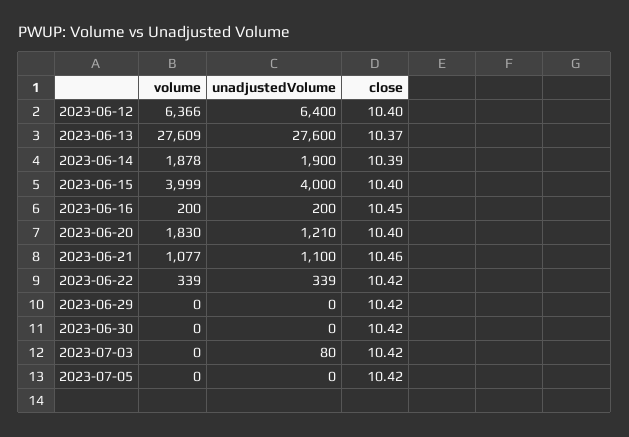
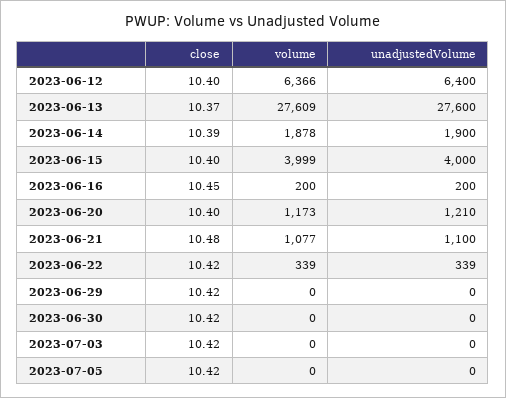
  {
    "volume": {
      "2023-06-12": 6366,
      "2023-06-13": 27609,
      "2023-06-14": 1878,
      "2023-06-15": 3999,
      "2023-06-16": 200,
-     "2023-06-20": 1830,
+     "2023-06-20": 1173,
      "2023-06-21": 1077,
      "2023-06-22": 339,
      "2023-06-29": 0,
      "2023-06-30": 0,
      "2023-07-03": 0,
      "2023-07-05": 0
    },
    "unadjustedVolume": {
      "2023-06-12": 6400,
      "2023-06-13": 27600,
      "2023-06-14": 1900,
      "2023-06-15": 4000,
      "2023-06-16": 200,
      "2023-06-20": 1210,
      "2023-06-21": 1100,
      "2023-06-22": 339,
      "2023-06-29": 0,
      "2023-06-30": 0,
-     "2023-07-03": 80,
+     "2023-07-03": 0,
      "2023-07-05": 0
    },
    "close": {
      "2023-06-12": 10.4,
      "2023-06-13": 10.37,
      "2023-06-14": 10.39,
      "2023-06-15": 10.4,
      "2023-06-16": 10.45,
      "2023-06-20": 10.4,
-     "2023-06-21": 10.46,
+     "2023-06-21": 10.48,
      "2023-06-22": 10.42,
      "2023-06-29": 10.42,
      "2023-06-30": 10.42,
      "2023-07-03": 10.42,
      "2023-07-05": 10.42
    }
  }

